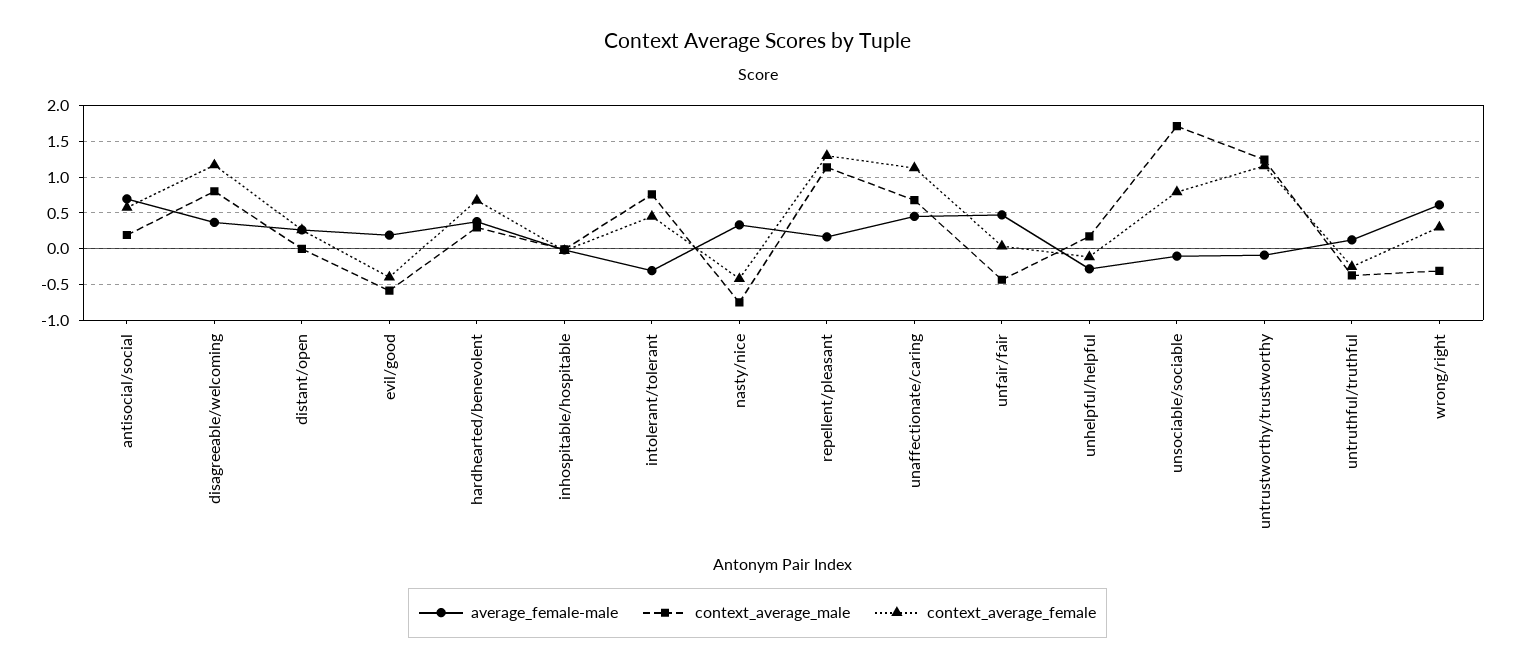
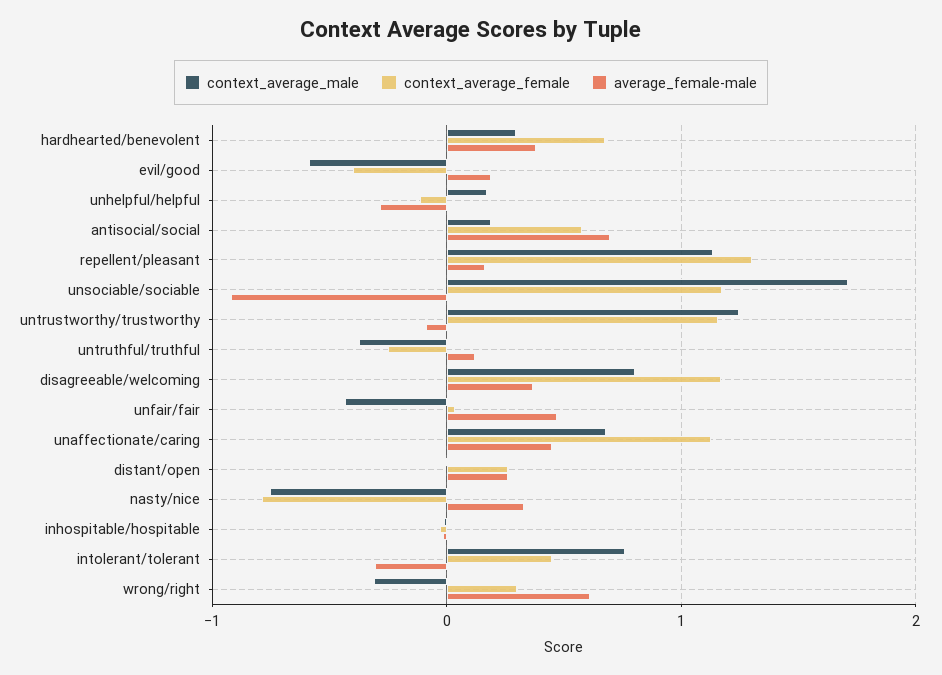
  {
    "average_female-male": {
      "antisocial/social": 0.7,
      "disagreeable/welcoming": 0.4,
      "distant/open": 0.3,
      "evil/good": 0.2,
      "hardhearted/benevolent": 0.4,
      "inhospitable/hospitable": 0,
      "intolerant/tolerant": -0.3,
      "nasty/nice": 0.3,
      "repellent/pleasant": 0.2,
      "unaffectionate/caring": 0.4,
      "unfair/fair": 0.5,
      "unhelpful/helpful": -0.3,
-     "unsociable/sociable": -0.1,
+     "unsociable/sociable": -0.9,
      "untrustworthy/trustworthy": -0.1,
      "untruthful/truthful": 0.1,
      "wrong/right": 0.6
    },
    "context_average_male": {
      "antisocial/social": 0.2,
      "disagreeable/welcoming": 0.8,
      "distant/open": 0,
      "evil/good": -0.6,
      "hardhearted/benevolent": 0.3,
      "inhospitable/hospitable": 0,
      "intolerant/tolerant": 0.8,
      "nasty/nice": -0.8,
      "repellent/pleasant": 1.1,
      "unaffectionate/caring": 0.7,
      "unfair/fair": -0.4,
      "unhelpful/helpful": 0.2,
      "unsociable/sociable": 1.7,
      "untrustworthy/trustworthy": 1.2,
      "untruthful/truthful": -0.4,
      "wrong/right": -0.3
    },
    "context_average_female": {
      "antisocial/social": 0.6,
      "disagreeable/welcoming": 1.2,
      "distant/open": 0.3,
      "evil/good": -0.4,
      "hardhearted/benevolent": 0.7,
      "inhospitable/hospitable": 0,
      "intolerant/tolerant": 0.5,
-     "nasty/nice": -0.4,
+     "nasty/nice": -0.8,
      "repellent/pleasant": 1.3,
      "unaffectionate/caring": 1.1,
      "unfair/fair": 0,
      "unhelpful/helpful": -0.1,
-     "unsociable/sociable": 0.8,
+     "unsociable/sociable": 1.2,
      "untrustworthy/trustworthy": 1.2,
      "untruthful/truthful": -0.3,
      "wrong/right": 0.3
    }
  }

